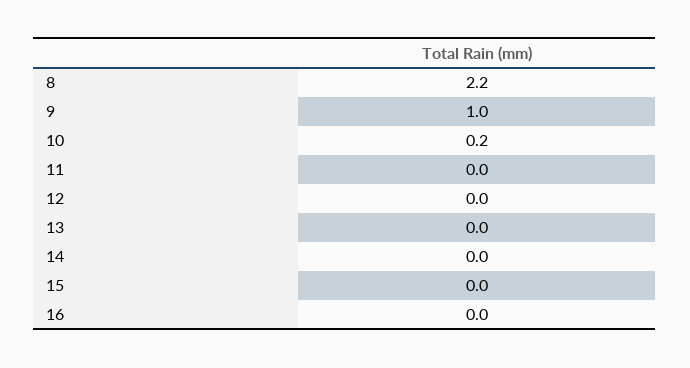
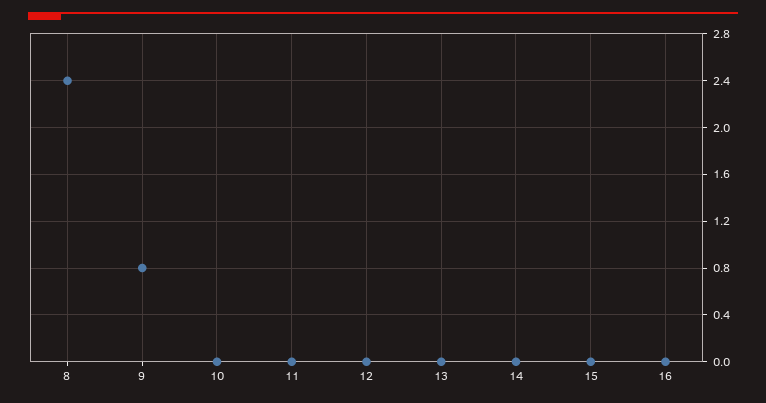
  {
-   "8": 2.2,
+   "8": 2.4,
-   "9": 1,
+   "9": 0.8,
-   "10": 0.2,
+   "10": 0,
    "11": 0,
    "12": 0,
    "13": 0,
    "14": 0,
    "15": 0,
    "16": 0
  }

